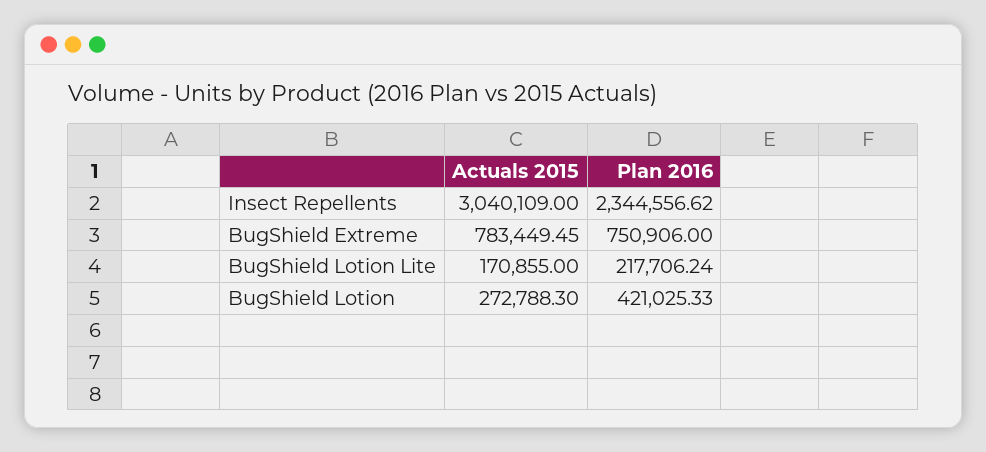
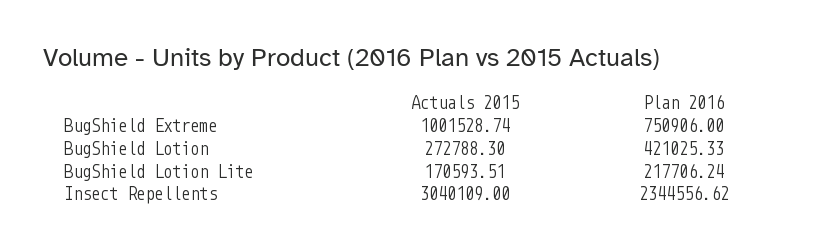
  {
    "Actuals 2015": {
      "Insect Repellents": 3040109,
-     "BugShield Extreme": 783449.45,
+     "BugShield Extreme": 1001528.74,
-     "BugShield Lotion Lite": 170855,
+     "BugShield Lotion Lite": 170593.51,
      "BugShield Lotion": 272788.3
    },
    "Plan 2016": {
      "Insect Repellents": 2344556.62,
      "BugShield Extreme": 750906,
      "BugShield Lotion Lite": 217706.24,
      "BugShield Lotion": 421025.33
    }
  }

